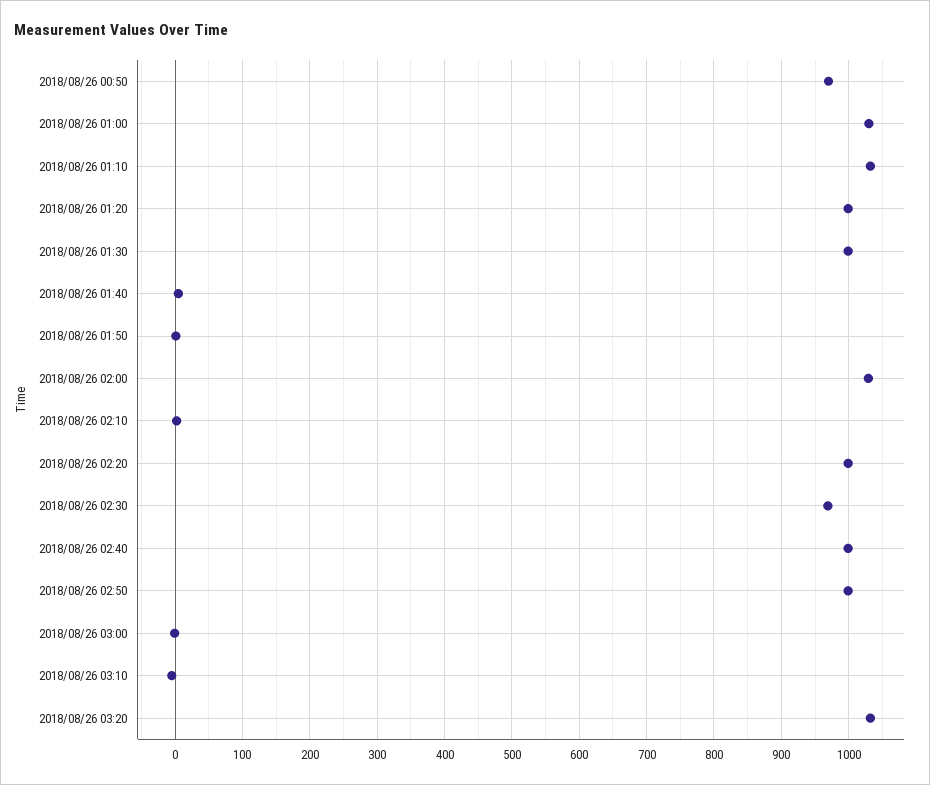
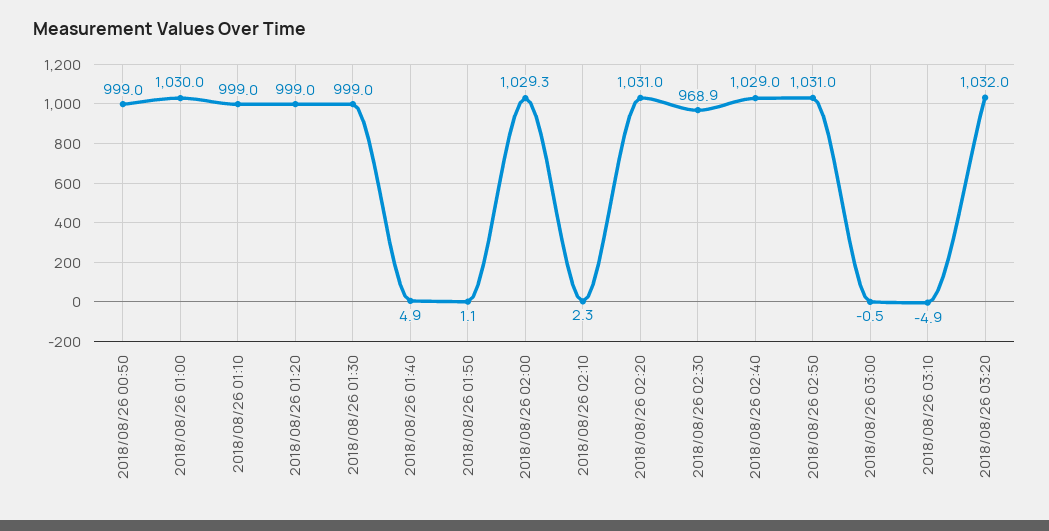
  {
-   "2018/08/26 00:50": 970,
+   "2018/08/26 00:50": 999,
    "2018/08/26 01:00": 1030,
-   "2018/08/26 01:10": 1030,
+   "2018/08/26 01:10": 999,
    "2018/08/26 01:20": 999,
    "2018/08/26 01:30": 999,
    "2018/08/26 01:40": 4.9,
    "2018/08/26 01:50": 1.1,
    "2018/08/26 02:00": 1029.3,
    "2018/08/26 02:10": 2.3,
-   "2018/08/26 02:20": 1000,
+   "2018/08/26 02:20": 1031,
    "2018/08/26 02:30": 968.9,
-   "2018/08/26 02:40": 1000,
+   "2018/08/26 02:40": 1029,
-   "2018/08/26 02:50": 1000,
+   "2018/08/26 02:50": 1031,
    "2018/08/26 03:00": -0.5,
    "2018/08/26 03:10": -4.9,
    "2018/08/26 03:20": 1032
  }

